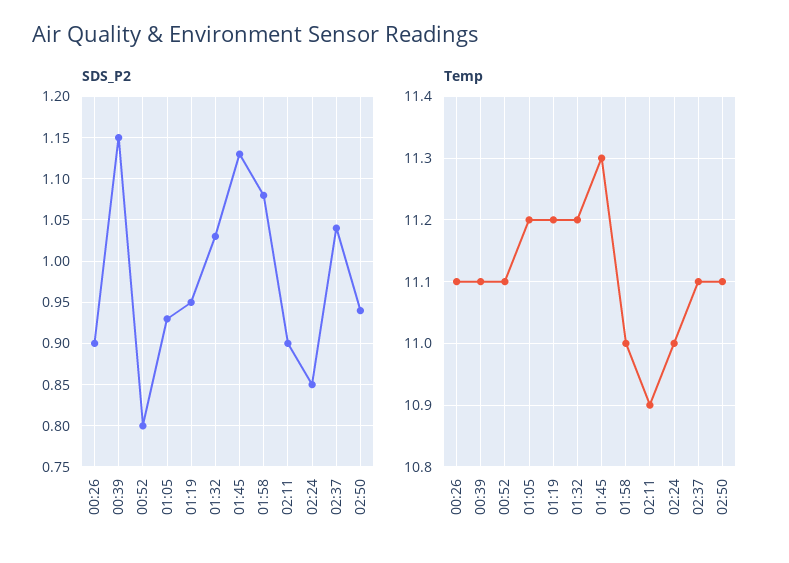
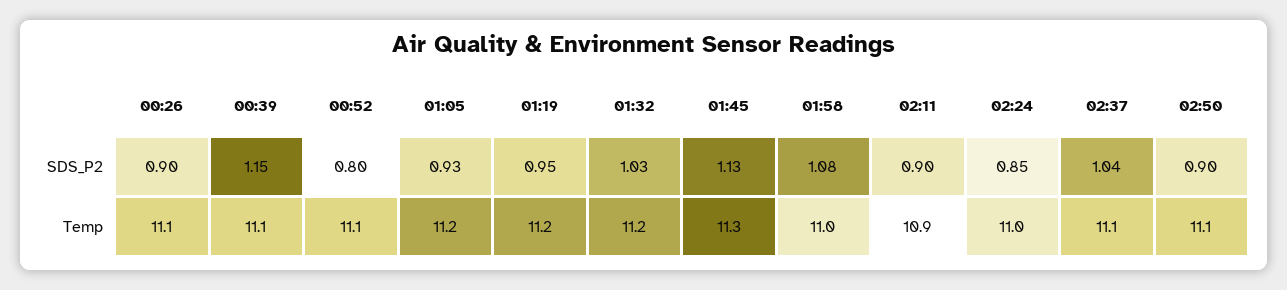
  {
    "SDS_P2": {
      "00:26": 0.9,
      "00:39": 1.15,
      "00:52": 0.8,
      "01:05": 0.93,
      "01:19": 0.95,
      "01:32": 1.03,
      "01:45": 1.13,
      "01:58": 1.08,
      "02:11": 0.9,
      "02:24": 0.85,
      "02:37": 1.04,
-     "02:50": 0.94
+     "02:50": 0.9
    },
    "Temp": {
      "00:26": 11.1,
      "00:39": 11.1,
      "00:52": 11.1,
      "01:05": 11.2,
      "01:19": 11.2,
      "01:32": 11.2,
      "01:45": 11.3,
      "01:58": 11,
      "02:11": 10.9,
      "02:24": 11,
      "02:37": 11.1,
      "02:50": 11.1
    }
  }

